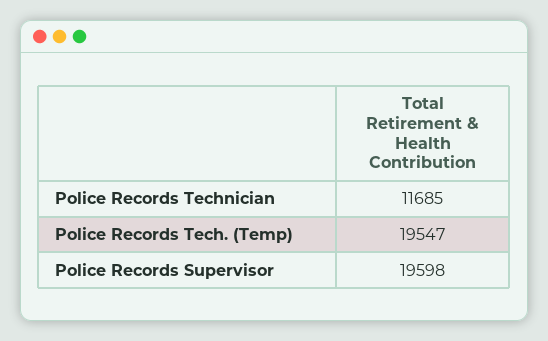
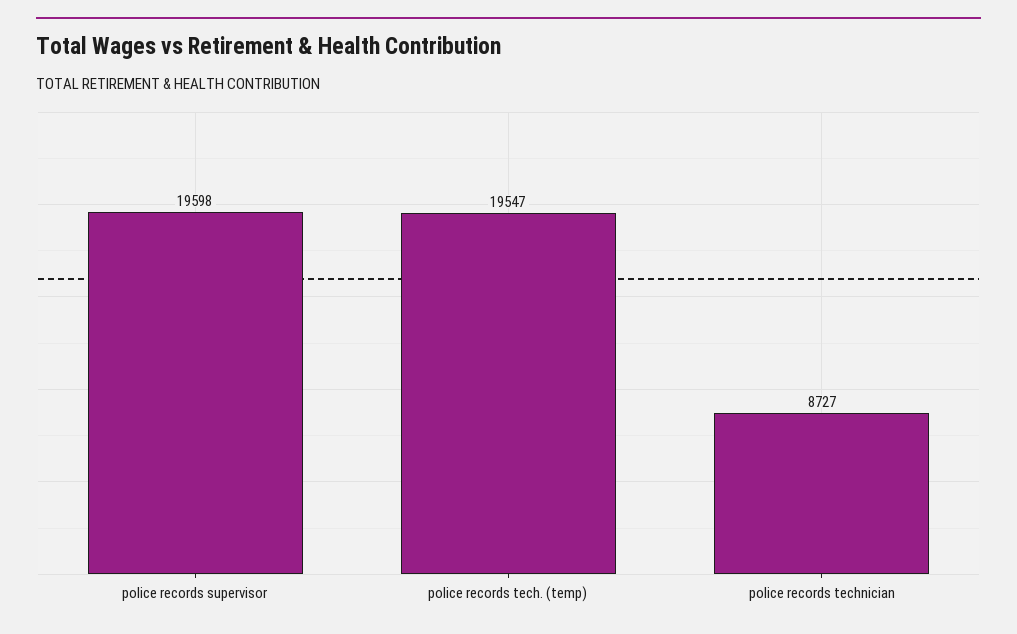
  {
-   "Police Records Technician": 11685,
+   "Police Records Technician": 8727,
    "Police Records Tech. (Temp)": 19547,
    "Police Records Supervisor": 19598
  }

